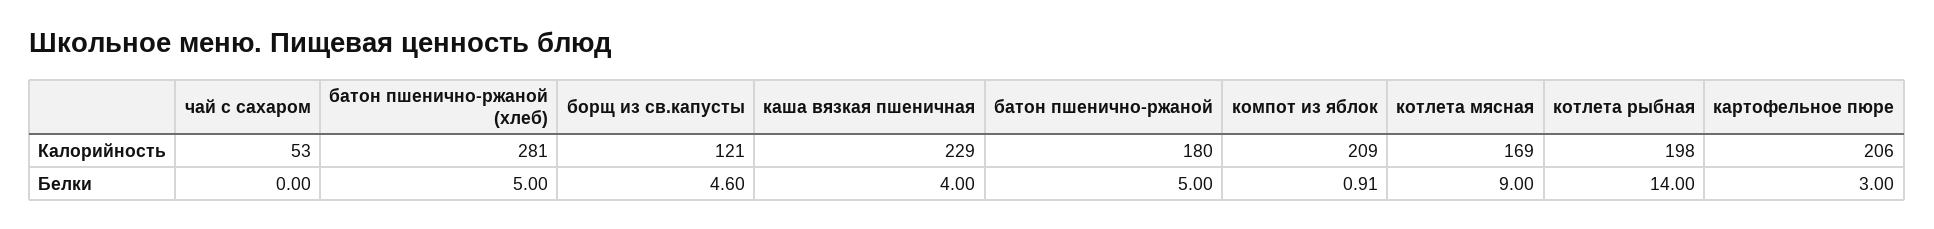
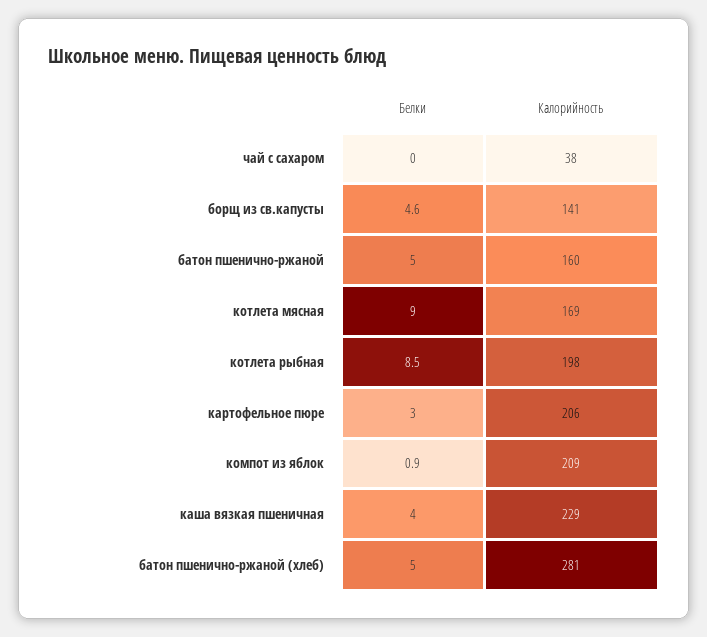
  {
    "чай с сахаром": {
-     "Калорийность": 53,
+     "Калорийность": 38,
      "Белки": 0
    },
    "батон пшенично-ржаной (хлеб)": {
      "Калорийность": 281,
      "Белки": 5
    },
    "борщ из св.капусты": {
-     "Калорийность": 121,
+     "Калорийность": 141,
      "Белки": 4.6
    },
    "каша вязкая пшеничная": {
      "Калорийность": 229,
      "Белки": 4
    },
    "батон пшенично-ржаной": {
-     "Калорийность": 180,
+     "Калорийность": 160,
      "Белки": 5
    },
    "компот из яблок": {
      "Калорийность": 209,
      "Белки": 0.91
    },
    "котлета мясная": {
      "Калорийность": 169,
      "Белки": 9
    },
    "котлета рыбная": {
      "Калорийность": 198,
-     "Белки": 14
+     "Белки": 8.5
    },
    "картофельное пюре": {
      "Калорийность": 206,
      "Белки": 3
    }
  }

